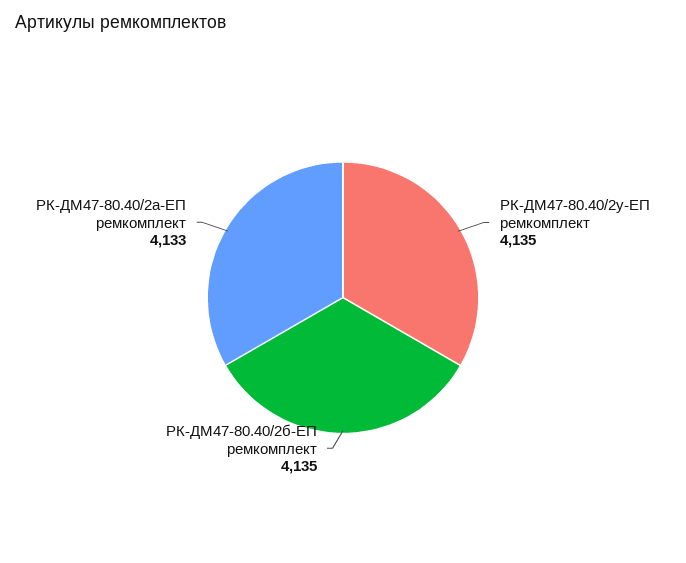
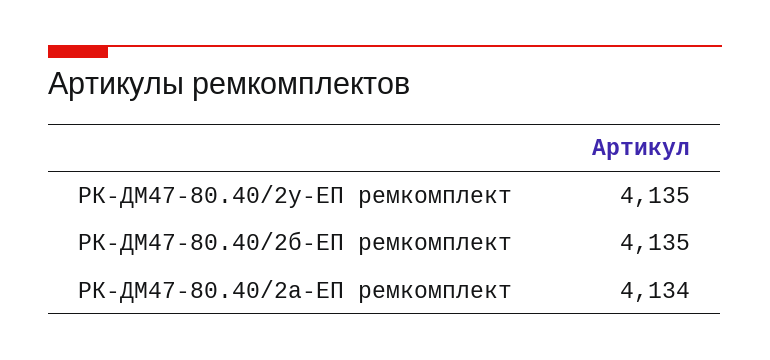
  {
    "РК-ДМ47-80.40/2у-ЕП ремкомплект": 4135,
    "РК-ДМ47-80.40/2б-ЕП ремкомплект": 4135,
-   "РК-ДМ47-80.40/2а-ЕП ремкомплект": 4133
+   "РК-ДМ47-80.40/2а-ЕП ремкомплект": 4134
  }

